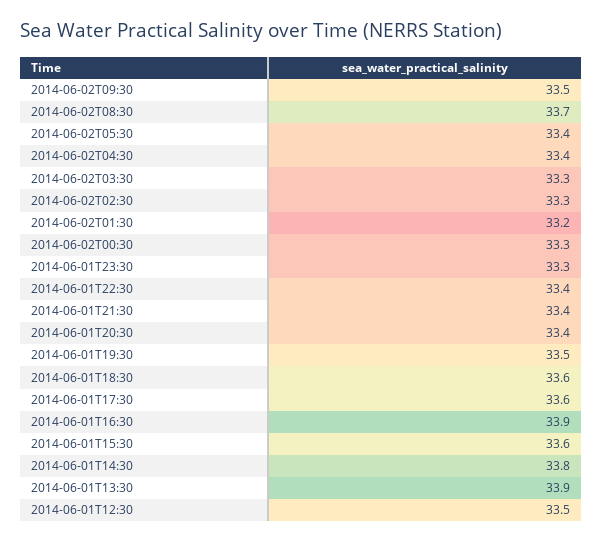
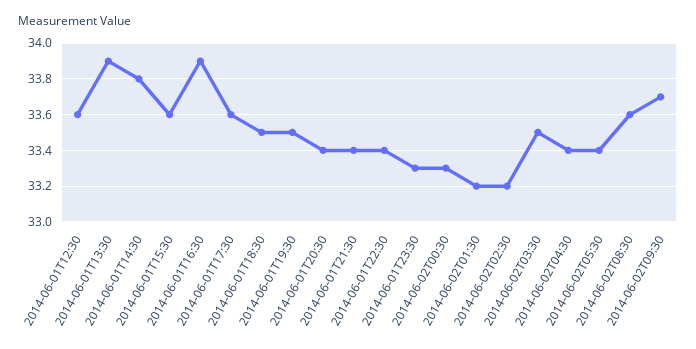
  {
-   "2014-06-02T09:30": 33.5,
+   "2014-06-02T09:30": 33.7,
-   "2014-06-02T08:30": 33.7,
+   "2014-06-02T08:30": 33.6,
    "2014-06-02T05:30": 33.4,
    "2014-06-02T04:30": 33.4,
-   "2014-06-02T03:30": 33.3,
+   "2014-06-02T03:30": 33.5,
-   "2014-06-02T02:30": 33.3,
+   "2014-06-02T02:30": 33.2,
    "2014-06-02T01:30": 33.2,
    "2014-06-02T00:30": 33.3,
    "2014-06-01T23:30": 33.3,
    "2014-06-01T22:30": 33.4,
    "2014-06-01T21:30": 33.4,
    "2014-06-01T20:30": 33.4,
    "2014-06-01T19:30": 33.5,
-   "2014-06-01T18:30": 33.6,
+   "2014-06-01T18:30": 33.5,
    "2014-06-01T17:30": 33.6,
    "2014-06-01T16:30": 33.9,
    "2014-06-01T15:30": 33.6,
    "2014-06-01T14:30": 33.8,
    "2014-06-01T13:30": 33.9,
-   "2014-06-01T12:30": 33.5
+   "2014-06-01T12:30": 33.6
  }

